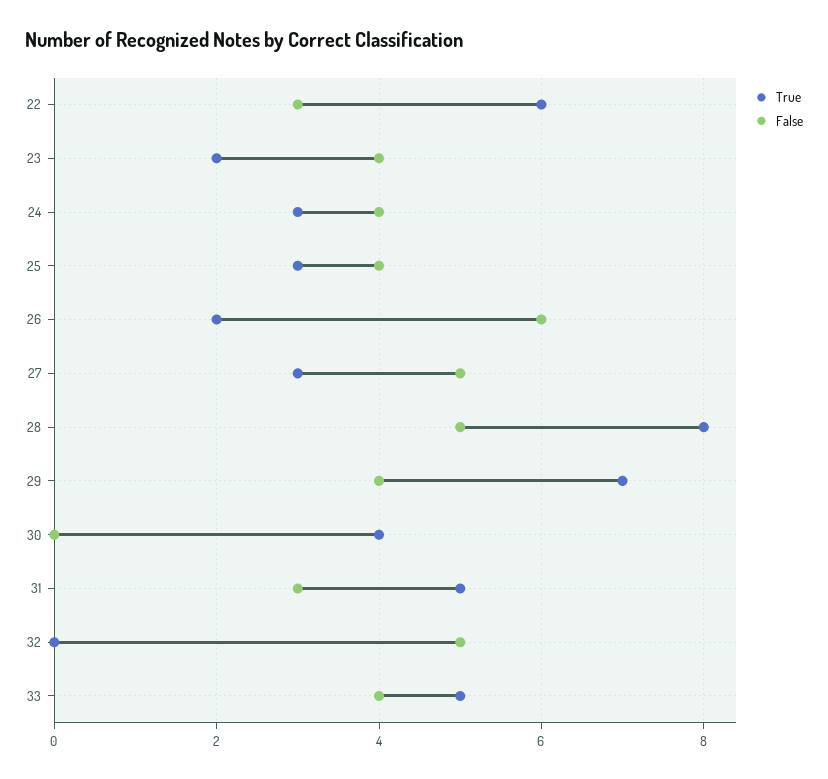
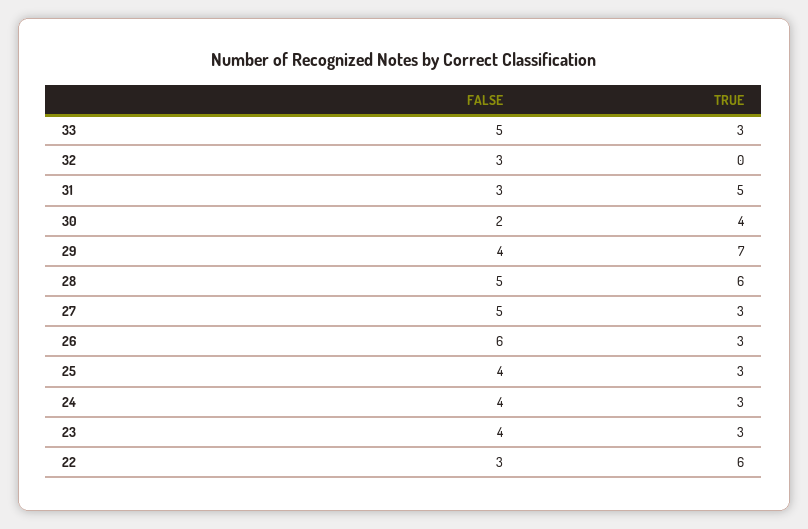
  {
    "True": {
      "22": 6,
-     "23": 2,
+     "23": 3,
      "24": 3,
      "25": 3,
-     "26": 2,
+     "26": 3,
      "27": 3,
-     "28": 8,
+     "28": 6,
      "29": 7,
      "30": 4,
      "31": 5,
      "32": 0,
-     "33": 5
+     "33": 3
    },
    "False": {
      "22": 3,
      "23": 4,
      "24": 4,
      "25": 4,
      "26": 6,
      "27": 5,
      "28": 5,
      "29": 4,
-     "30": 0,
+     "30": 2,
      "31": 3,
-     "32": 5,
+     "32": 3,
-     "33": 4
+     "33": 5
    }
  }

